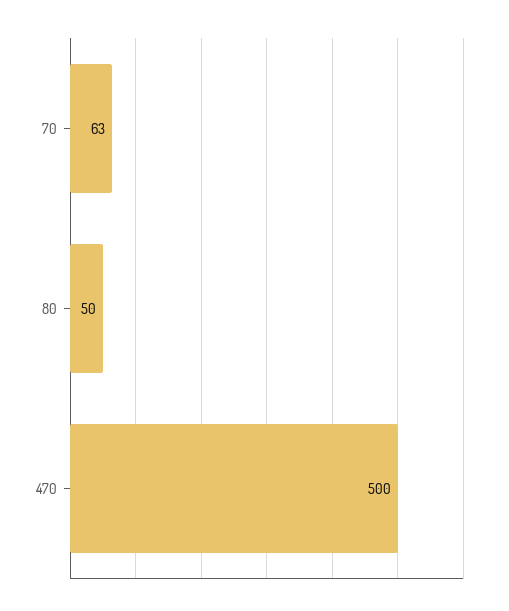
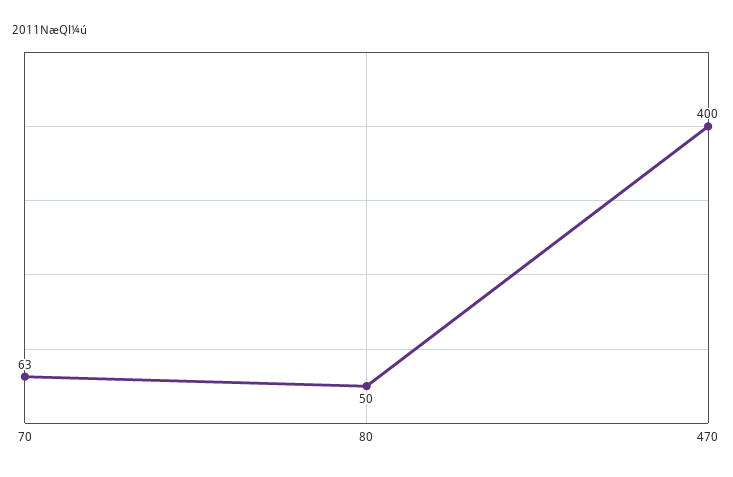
  {
    "70": 63,
    "80": 50,
-   "470": 500
+   "470": 400
  }

